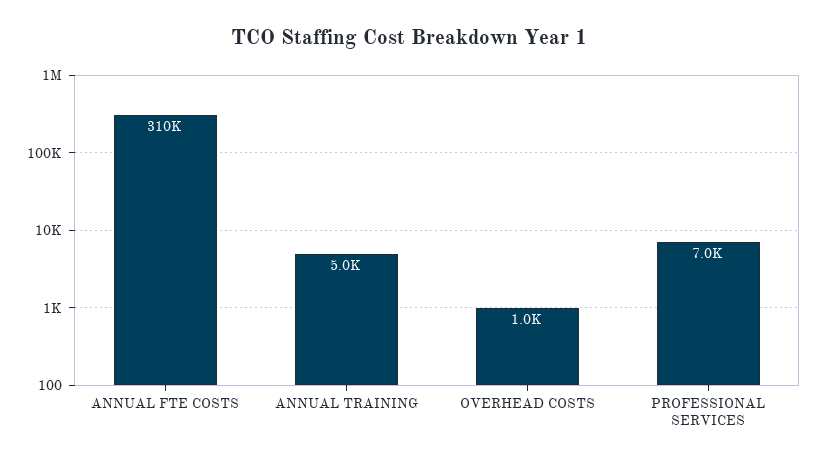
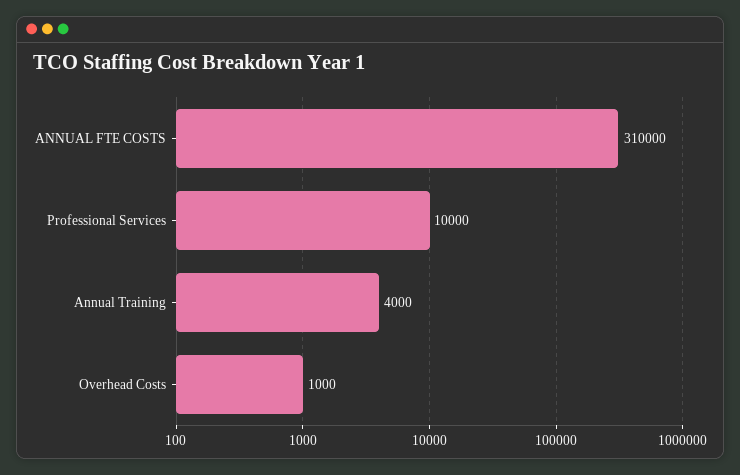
  {
    "ANNUAL FTE COSTS": 310000,
-   "ANNUAL TRAINING": 5000,
+   "ANNUAL TRAINING": 4000,
    "OVERHEAD COSTS": 1000,
-   "PROFESSIONAL SERVICES": 7000
+   "PROFESSIONAL SERVICES": 10000
  }

